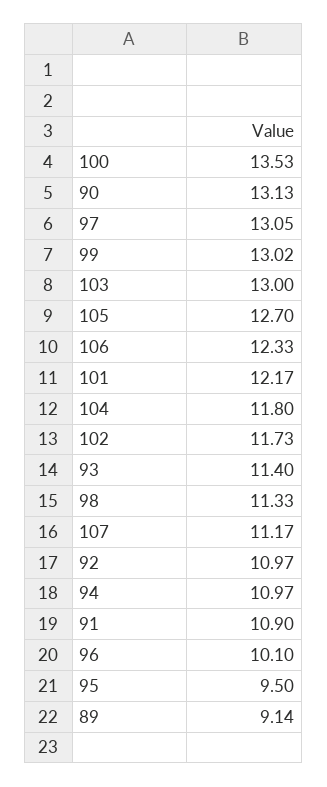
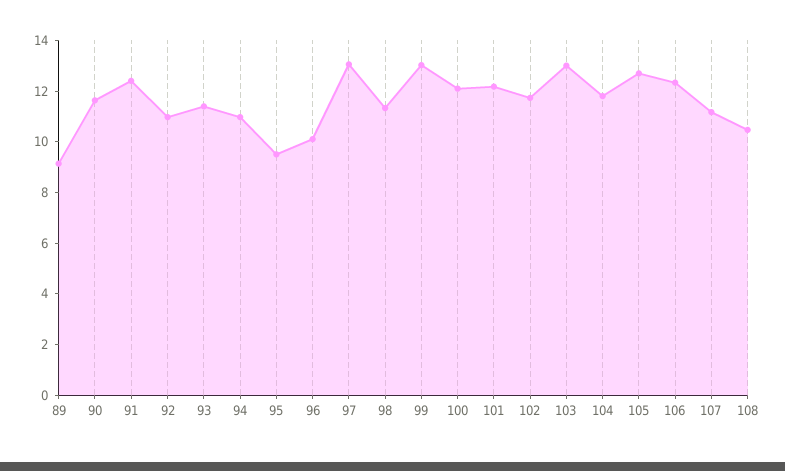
  {
-   "100": 13.53,
+   "100": 12,
-   "90": 13.13,
+   "90": 11.5,
    "97": 13.05,
    "99": 13.02,
    "103": 13,
    "105": 12.7,
    "106": 12.33,
    "101": 12.17,
    "104": 11.8,
    "102": 11.73,
    "93": 11.4,
    "98": 11.33,
    "107": 11.17,
    "92": 10.97,
    "94": 10.97,
-   "91": 10.9,
+   "91": 12.5,
    "96": 10.1,
    "95": 9.5,
-   "89": 9.14
+   "89": 9.14,
+   "108": 10.5
  }

